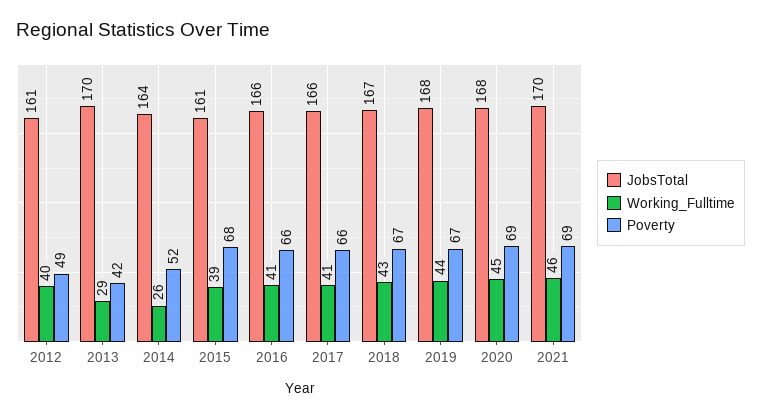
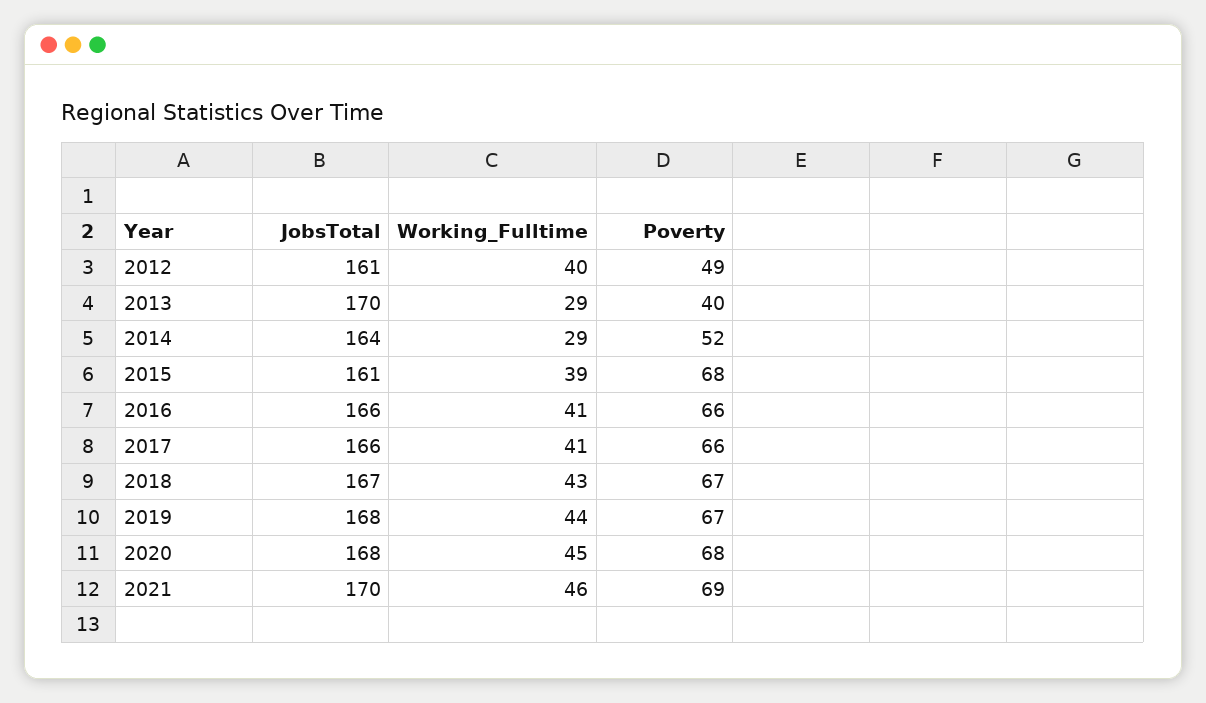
  {
    "JobsTotal": {
      "2012": 161,
      "2013": 170,
      "2014": 164,
      "2015": 161,
      "2016": 166,
      "2017": 166,
      "2018": 167,
      "2019": 168,
      "2020": 168,
      "2021": 170
    },
    "Working_Fulltime": {
      "2012": 40,
      "2013": 29,
-     "2014": 26,
+     "2014": 29,
      "2015": 39,
      "2016": 41,
      "2017": 41,
      "2018": 43,
      "2019": 44,
      "2020": 45,
      "2021": 46
    },
    "Poverty": {
      "2012": 49,
-     "2013": 42,
+     "2013": 40,
      "2014": 52,
      "2015": 68,
      "2016": 66,
      "2017": 66,
      "2018": 67,
      "2019": 67,
-     "2020": 69,
+     "2020": 68,
      "2021": 69
    }
  }

